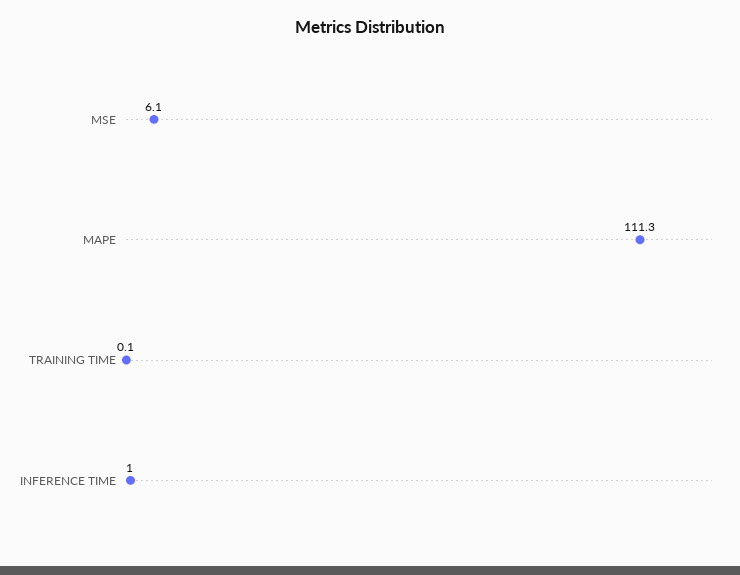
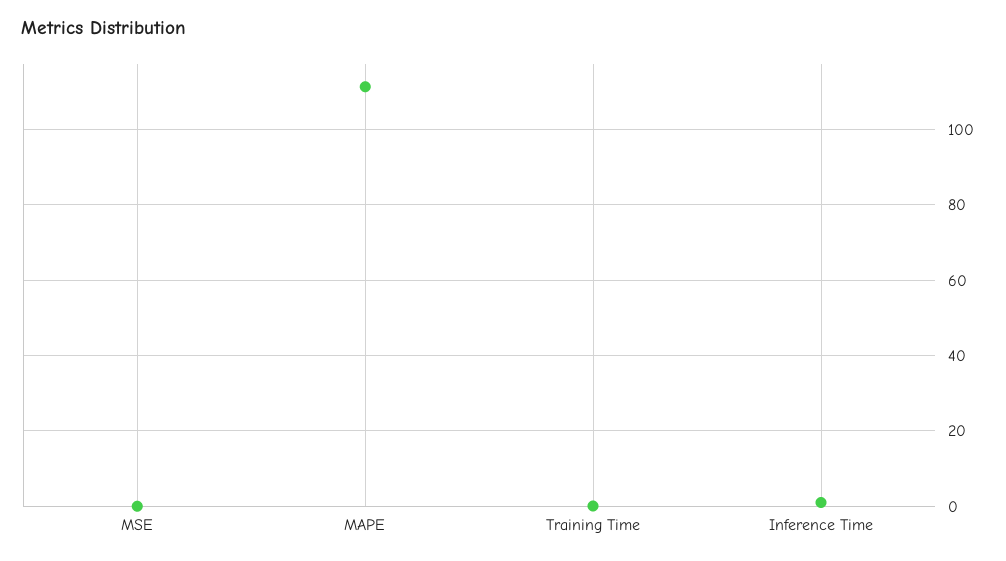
  {
-   "MSE": 6.1,
+   "MSE": 0,
    "MAPE": 111.3,
    "TRAINING TIME": 0.1,
    "INFERENCE TIME": 1
  }

